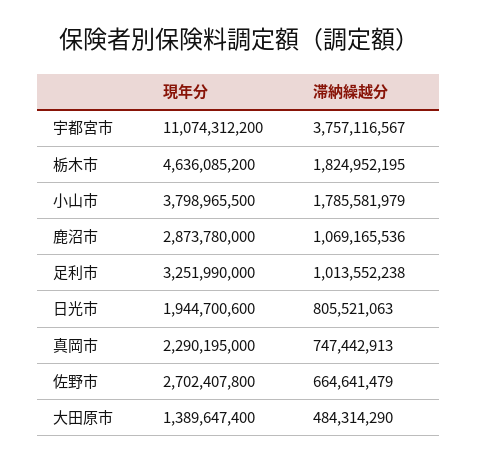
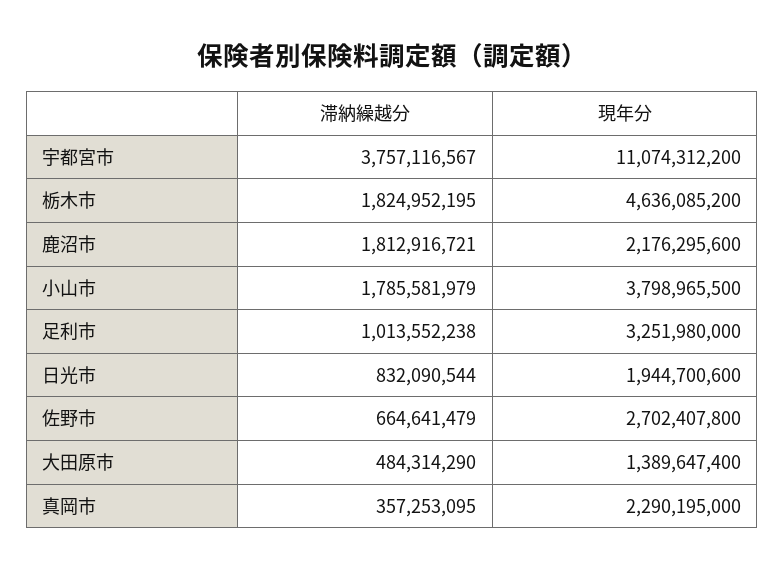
  {
    "現年分": {
      "宇都宮市": 11074312200,
      "栃木市": 4636085200,
      "小山市": 3798965500,
-     "鹿沼市": 2873780000,
+     "鹿沼市": 2176295600,
-     "足利市": 3251990000,
+     "足利市": 3251980000,
      "日光市": 1944700600,
      "真岡市": 2290195000,
      "佐野市": 2702407800,
      "大田原市": 1389647400
    },
    "滞納繰越分": {
      "宇都宮市": 3757116567,
      "栃木市": 1824952195,
      "小山市": 1785581979,
-     "鹿沼市": 1069165536,
+     "鹿沼市": 1812916721,
      "足利市": 1013552238,
-     "日光市": 805521063,
+     "日光市": 832090544,
-     "真岡市": 747442913,
+     "真岡市": 357253095,
      "佐野市": 664641479,
      "大田原市": 484314290
    }
  }

